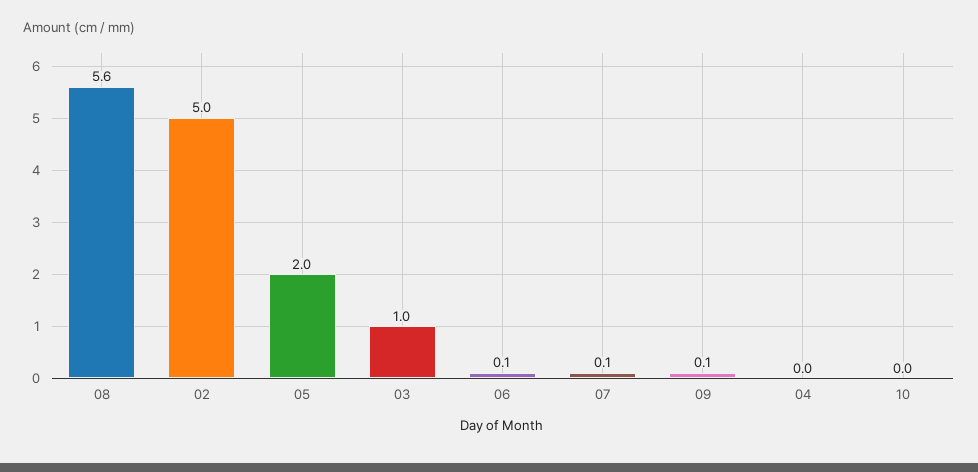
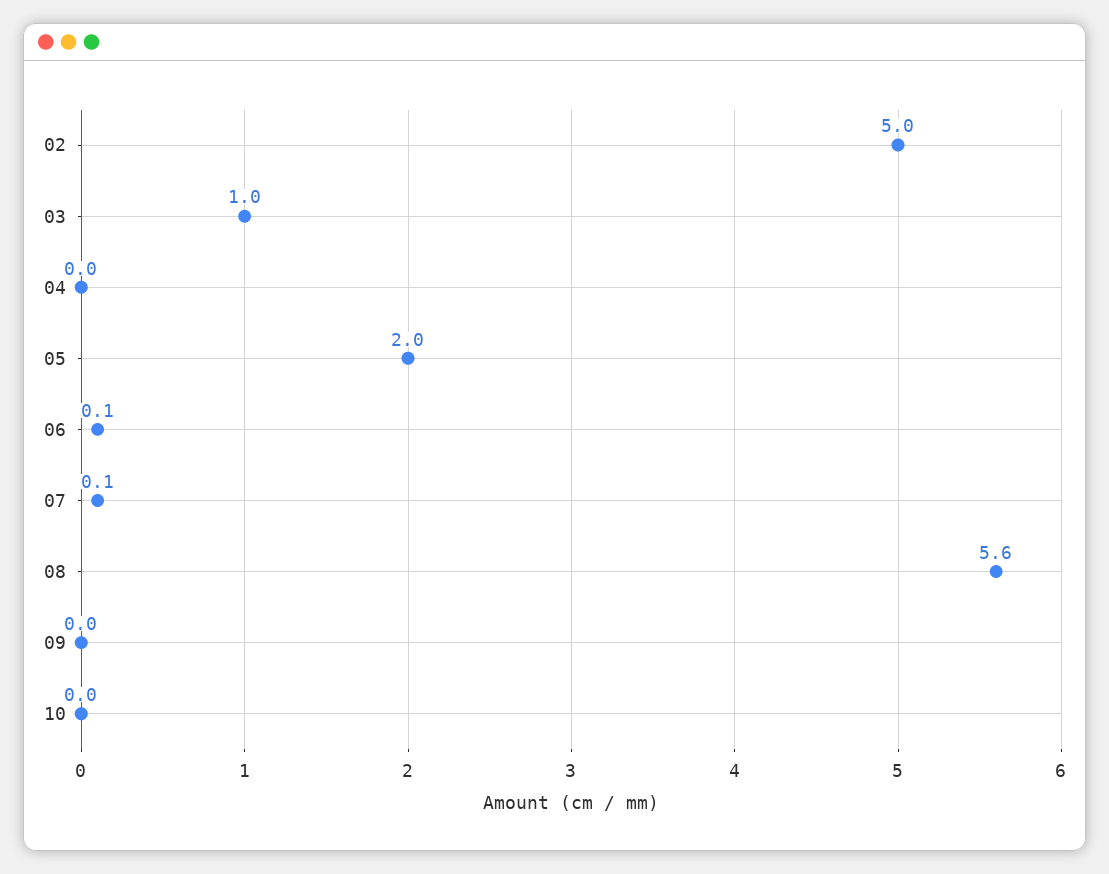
  {
    "08": 5.6,
    "02": 5,
    "05": 2,
    "03": 1,
    "06": 0.1,
    "07": 0.1,
-   "09": 0.1,
+   "09": 0,
    "04": 0,
    "10": 0
  }

